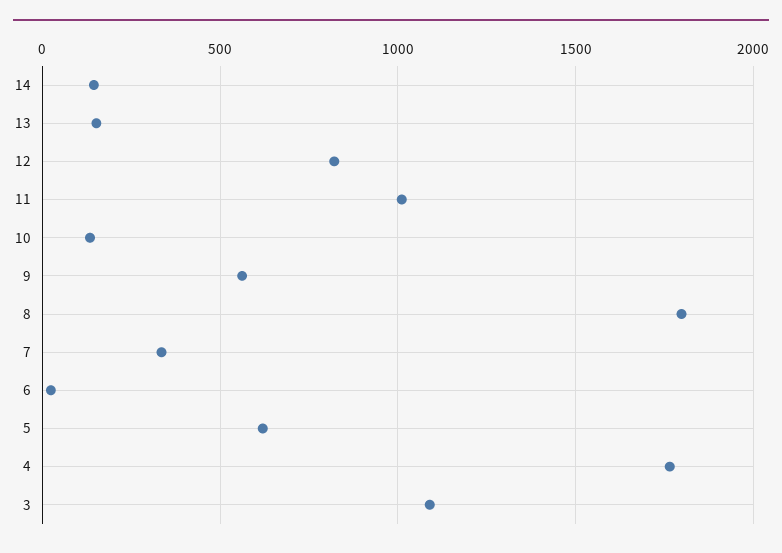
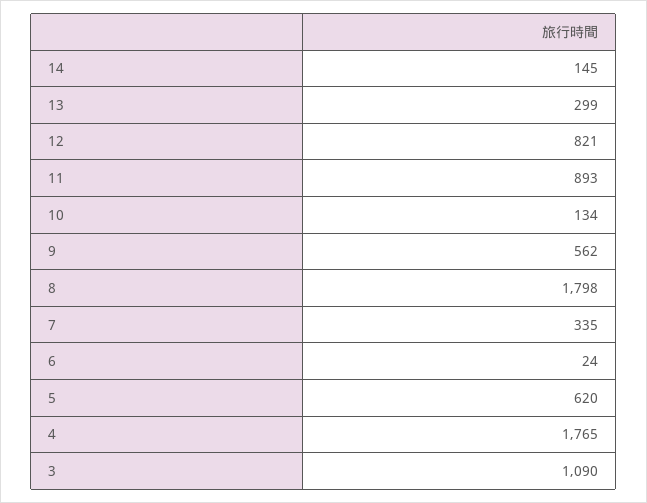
  {
    "14": 145,
-   "13": 150,
+   "13": 299,
    "12": 821,
-   "11": 1000,
+   "11": 893,
    "10": 134,
    "9": 562,
    "8": 1798,
    "7": 335,
    "6": 24,
    "5": 620,
    "4": 1765,
    "3": 1090
  }

